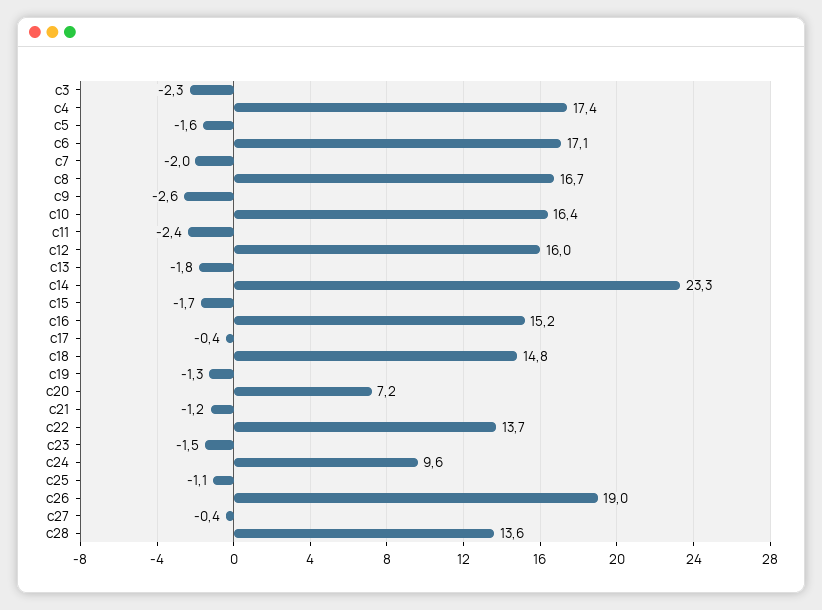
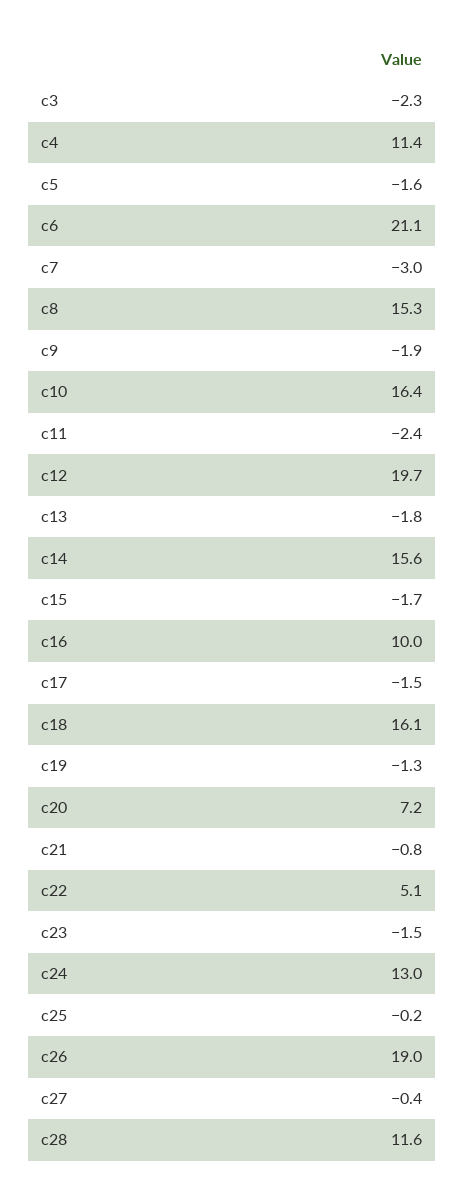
  {
    "c3": -2.3,
-   "c4": 17.4,
+   "c4": 11.4,
    "c5": -1.6,
-   "c6": 17.1,
+   "c6": 21.1,
-   "c7": -2,
+   "c7": -3,
-   "c8": 16.7,
+   "c8": 15.3,
-   "c9": -2.6,
+   "c9": -1.9,
    "c10": 16.4,
    "c11": -2.4,
-   "c12": 16,
+   "c12": 19.7,
    "c13": -1.8,
-   "c14": 23.3,
+   "c14": 15.6,
    "c15": -1.7,
-   "c16": 15.2,
+   "c16": 10,
-   "c17": -0.4,
+   "c17": -1.5,
-   "c18": 14.8,
+   "c18": 16.1,
    "c19": -1.3,
    "c20": 7.2,
-   "c21": -1.2,
+   "c21": -0.8,
-   "c22": 13.7,
+   "c22": 5.1,
    "c23": -1.5,
-   "c24": 9.6,
+   "c24": 13,
-   "c25": -1.1,
+   "c25": -0.2,
    "c26": 19,
    "c27": -0.4,
-   "c28": 13.6
+   "c28": 11.6
  }

